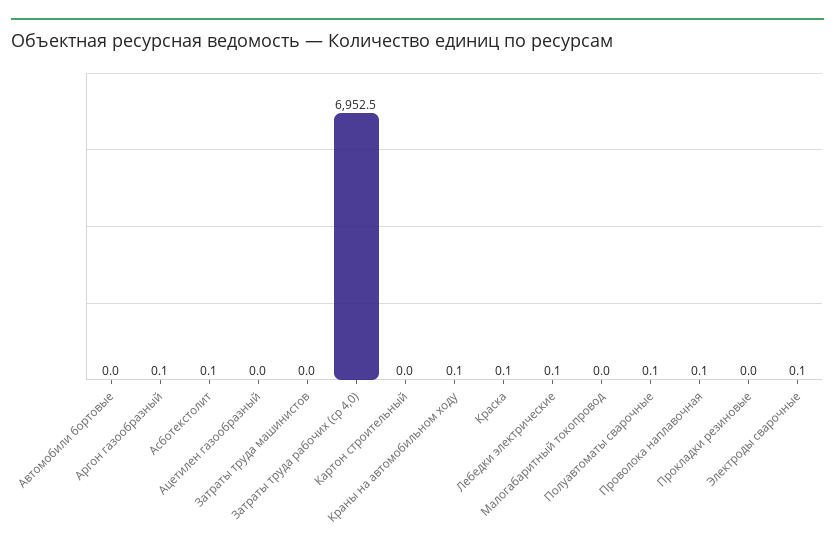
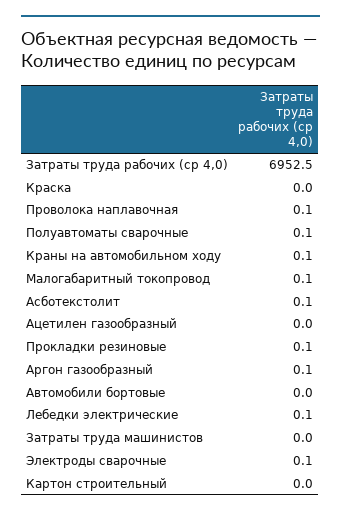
  {
    "Автомобили бортовые": 0,
    "Аргон газообразный": 0.1,
    "Асботекстолит": 0.1,
    "Ацетилен газообразный": 0,
    "Затраты труда машинистов": 0,
    "Затраты труда рабочих (ср 4,0)": 6952.5,
    "Картон строительный": 0,
    "Краны на автомобильном ходу": 0.1,
-   "Краска": 0.1,
+   "Краска": 0,
    "Лебедки электрические": 0.1,
-   "Малогабаритный токопровод": 0,
+   "Малогабаритный токопровод": 0.1,
    "Полуавтоматы сварочные": 0.1,
    "Проволока наплавочная": 0.1,
-   "Прокладки резиновые": 0,
+   "Прокладки резиновые": 0.1,
    "Электроды сварочные": 0.1
  }

